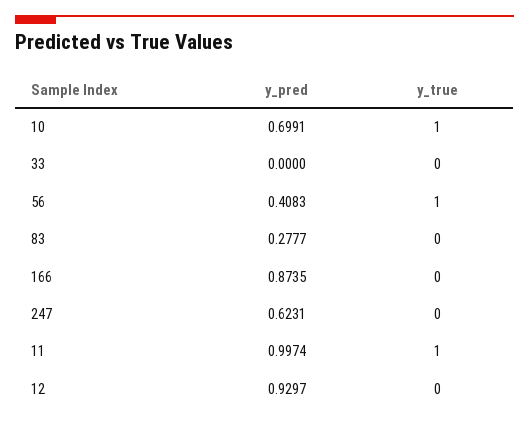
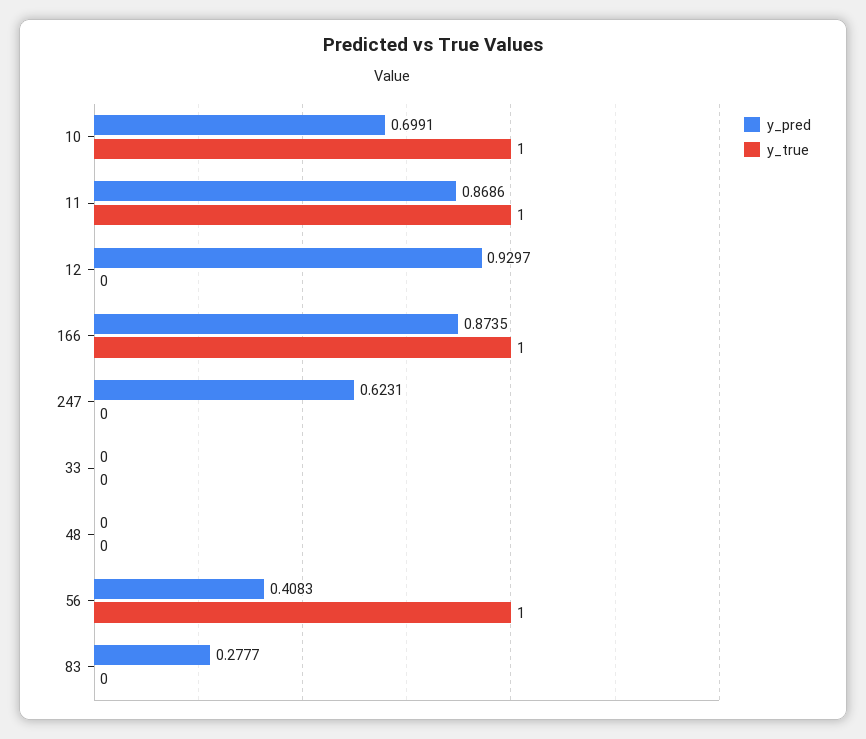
  {
    "y_pred": {
      "10": 0.6991,
      "33": 0,
      "56": 0.4083,
      "83": 0.2777,
      "166": 0.8735,
      "247": 0.6231,
-     "11": 0.9974,
+     "11": 0.8686,
-     "12": 0.9297
+     "12": 0.9297,
+     "48": 0
    },
    "y_true": {
      "10": 1,
      "33": 0,
      "56": 1,
      "83": 0,
-     "166": 0,
+     "166": 1,
      "247": 0,
      "11": 1,
-     "12": 0
+     "12": 0,
+     "48": 0
    }
  }

